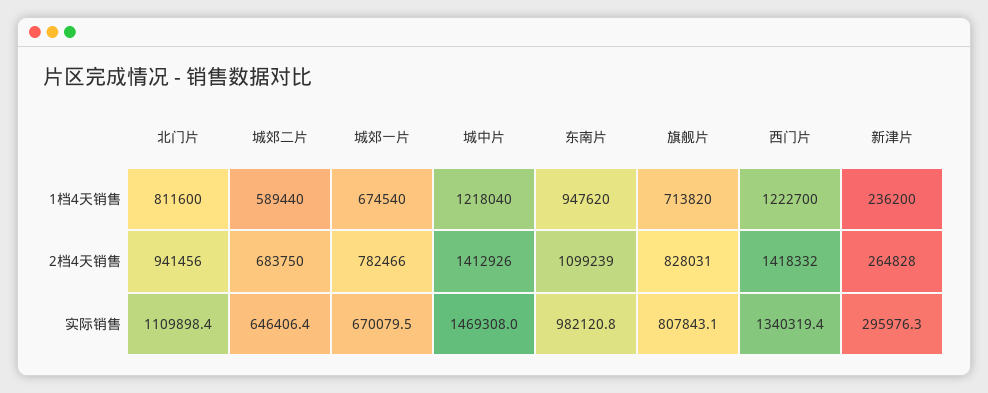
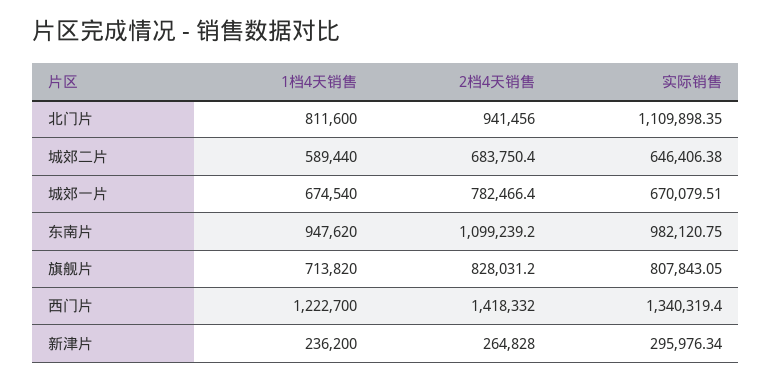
  {
    "北门片": {
      "1档4天销售": 811600,
      "2档4天销售": 941456,
      "实际销售": 1109898.35
    },
    "城郊二片": {
      "1档4天销售": 589440,
      "2档4天销售": 683750.4,
      "实际销售": 646406.38
    },
    "城郊一片": {
      "1档4天销售": 674540,
      "2档4天销售": 782466.4,
      "实际销售": 670079.51
    },
-   "城中片": {
-     "1档4天销售": 1218040,
-     "2档4天销售": 1412926,
-     "实际销售": 1469308
-   },
    "东南片": {
      "1档4天销售": 947620,
      "2档4天销售": 1099239.2,
      "实际销售": 982120.75
    },
    "旗舰片": {
      "1档4天销售": 713820,
      "2档4天销售": 828031.2,
      "实际销售": 807843.05
    },
    "西门片": {
      "1档4天销售": 1222700,
      "2档4天销售": 1418332,
      "实际销售": 1340319.4
    },
    "新津片": {
      "1档4天销售": 236200,
      "2档4天销售": 264828,
      "实际销售": 295976.34
    }
  }

